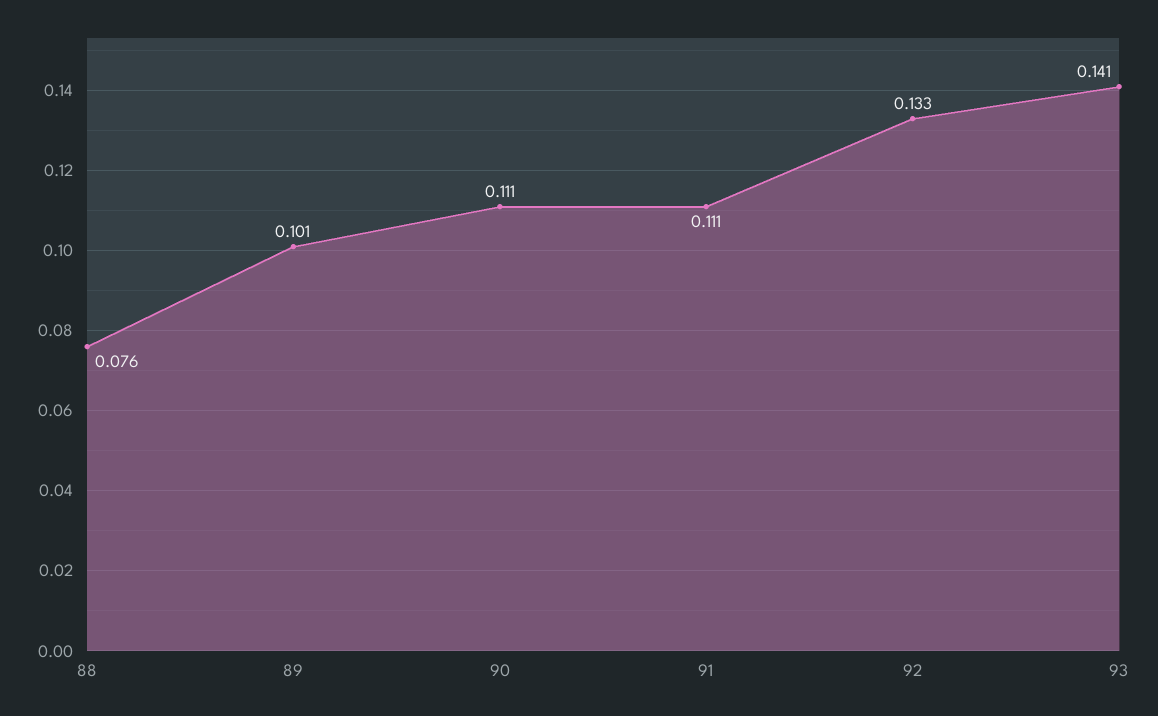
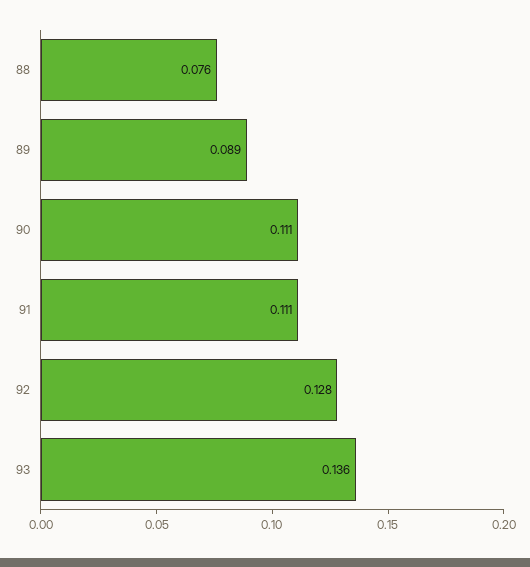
  {
    "88": 0.076,
-   "89": 0.101,
+   "89": 0.089,
    "90": 0.111,
    "91": 0.111,
-   "92": 0.133,
+   "92": 0.128,
-   "93": 0.141
+   "93": 0.136
  }

